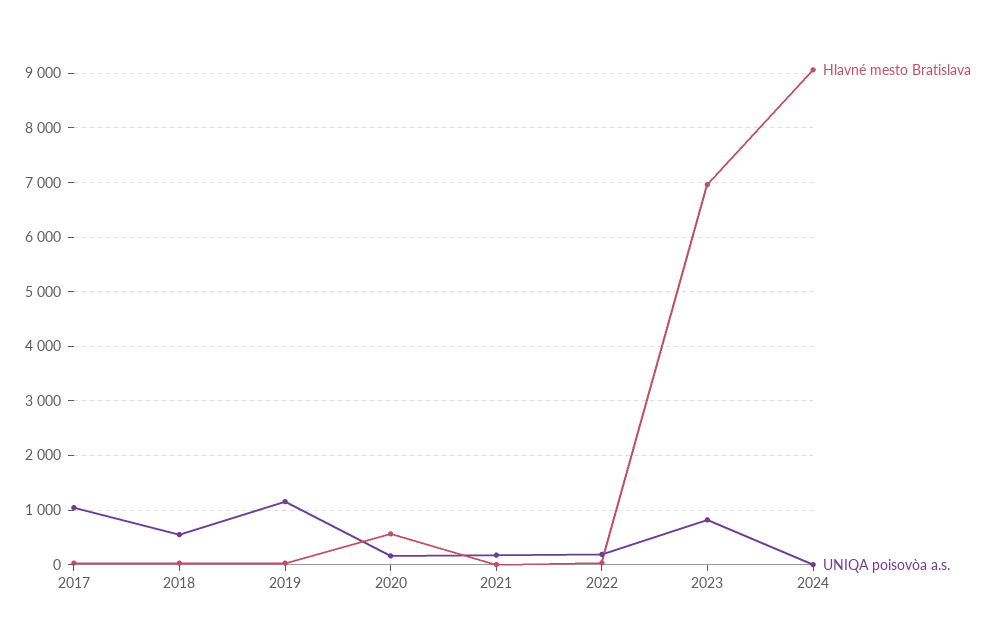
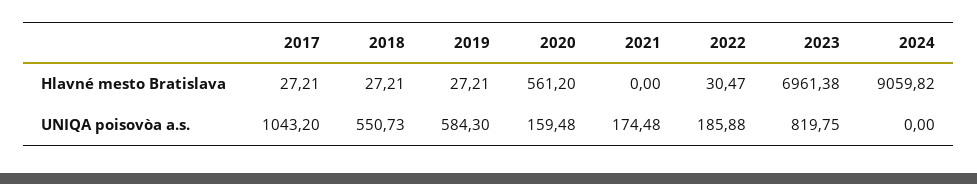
  {
    "Hlavné mesto Bratislava": {
      "2017": 27.21,
      "2018": 27.21,
      "2019": 27.21,
      "2020": 561.2,
      "2021": 0,
      "2022": 30.47,
      "2023": 6961.38,
      "2024": 9059.82
    },
    "UNIQA poisovòa a.s.": {
      "2017": 1043.2,
      "2018": 550.73,
-     "2019": 1200,
+     "2019": 584.3,
      "2020": 159.48,
      "2021": 174.48,
      "2022": 185.88,
      "2023": 819.75,
      "2024": 0
    }
  }

